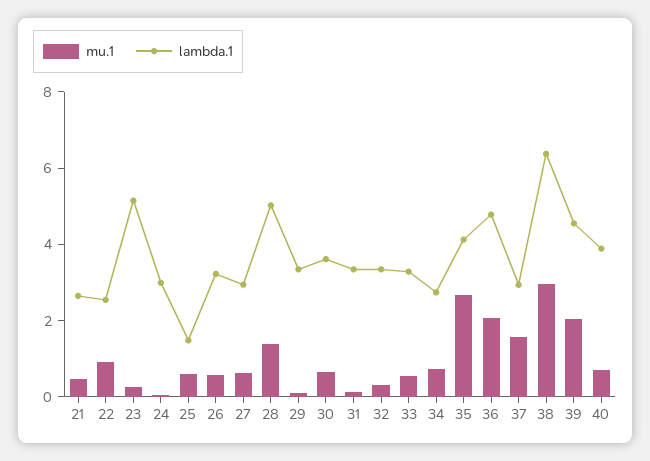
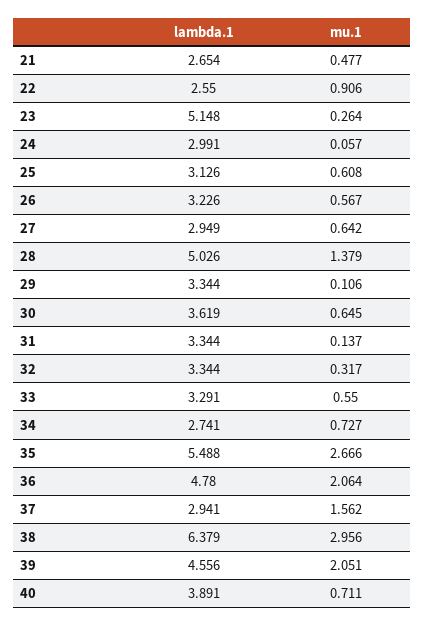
  {
    "mu.1": {
      "21": 0.477,
      "22": 0.906,
      "23": 0.264,
      "24": 0.057,
      "25": 0.608,
      "26": 0.567,
      "27": 0.642,
      "28": 1.379,
      "29": 0.106,
      "30": 0.645,
      "31": 0.137,
      "32": 0.317,
      "33": 0.55,
      "34": 0.727,
      "35": 2.666,
      "36": 2.064,
      "37": 1.562,
      "38": 2.956,
      "39": 2.051,
      "40": 0.711
    },
    "lambda.1": {
      "21": 2.654,
      "22": 2.55,
      "23": 5.148,
      "24": 2.991,
-     "25": 1.5,
+     "25": 3.126,
      "26": 3.226,
      "27": 2.949,
      "28": 5.026,
      "29": 3.344,
      "30": 3.619,
      "31": 3.344,
      "32": 3.344,
      "33": 3.291,
      "34": 2.741,
-     "35": 4,
+     "35": 5.488,
      "36": 4.78,
      "37": 2.941,
      "38": 6.379,
      "39": 4.556,
      "40": 3.891
    }
  }

